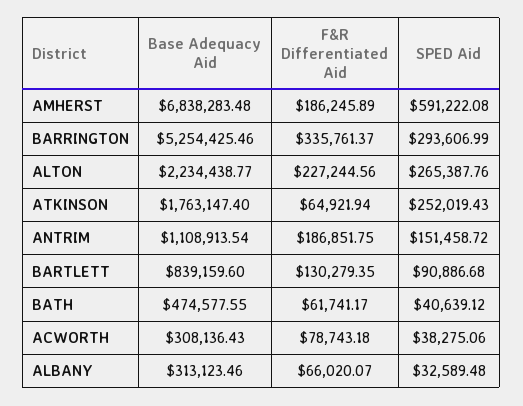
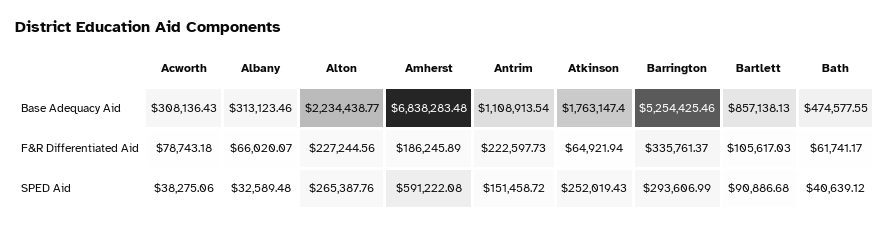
  {
    "Base Adequacy Aid": {
      "AMHERST": 6838283.48,
      "BARRINGTON": 5254425.46,
      "ALTON": 2234438.77,
      "ATKINSON": 1763147.4,
      "ANTRIM": 1108913.54,
-     "BARTLETT": 839159.6,
+     "BARTLETT": 857138.13,
      "BATH": 474577.55,
      "ACWORTH": 308136.43,
      "ALBANY": 313123.46
    },
    "F&R Differentiated Aid": {
      "AMHERST": 186245.89,
      "BARRINGTON": 335761.37,
      "ALTON": 227244.56,
      "ATKINSON": 64921.94,
-     "ANTRIM": 186851.75,
+     "ANTRIM": 222597.73,
-     "BARTLETT": 130279.35,
+     "BARTLETT": 105617.03,
      "BATH": 61741.17,
      "ACWORTH": 78743.18,
      "ALBANY": 66020.07
    },
    "SPED Aid": {
      "AMHERST": 591222.08,
      "BARRINGTON": 293606.99,
      "ALTON": 265387.76,
      "ATKINSON": 252019.43,
      "ANTRIM": 151458.72,
      "BARTLETT": 90886.68,
      "BATH": 40639.12,
      "ACWORTH": 38275.06,
      "ALBANY": 32589.48
    }
  }

